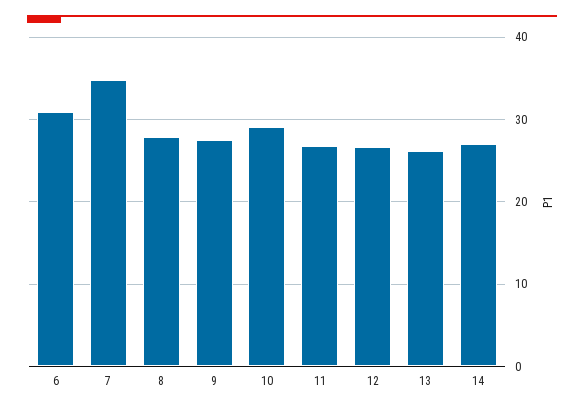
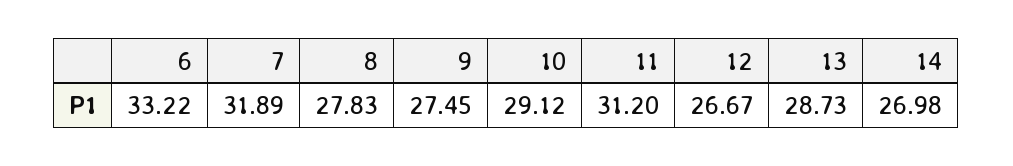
  {
-   "6": 31,
+   "6": 33.22,
-   "7": 35,
+   "7": 31.89,
    "8": 27.83,
    "9": 27.45,
    "10": 29.12,
-   "11": 27,
+   "11": 31.2,
    "12": 26.67,
-   "13": 26,
+   "13": 28.73,
    "14": 26.98
  }

